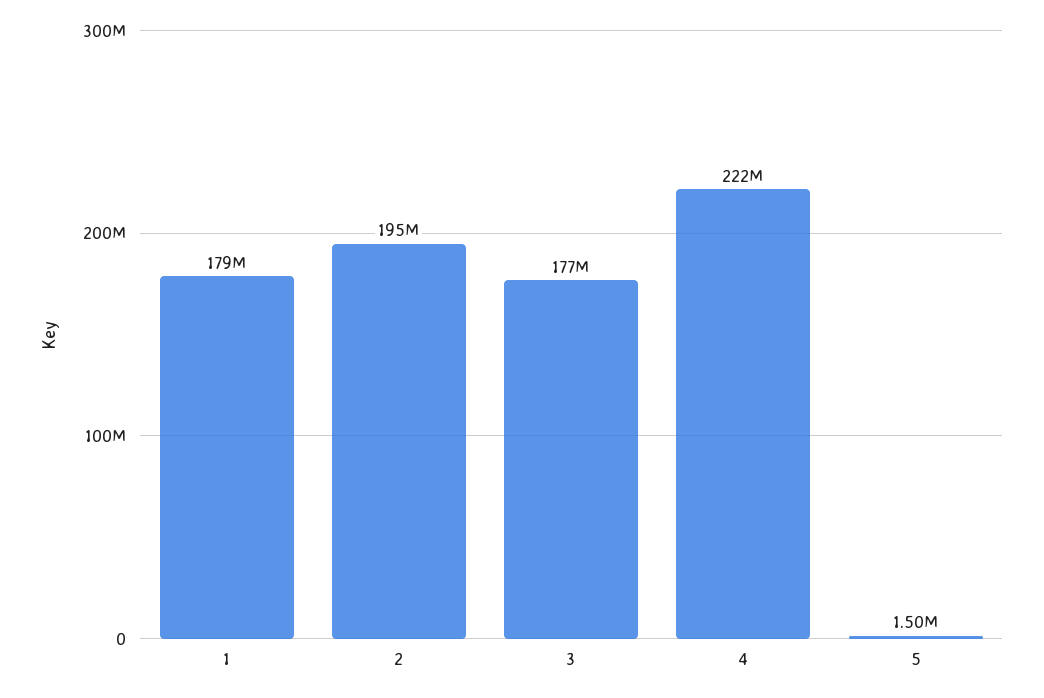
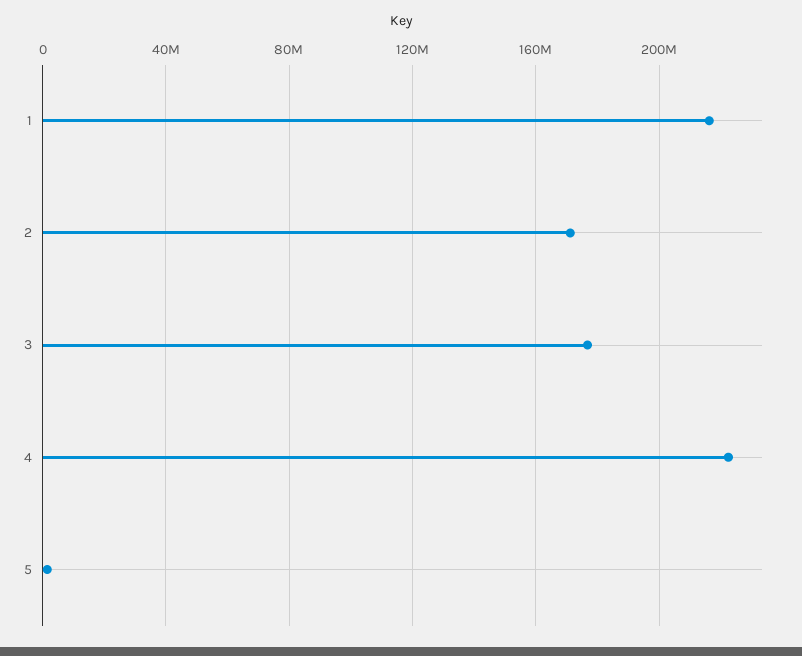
  {
-   "1": 179000000,
+   "1": 215000000,
-   "2": 195000000,
+   "2": 170000000,
    "3": 177000000,
    "4": 222000000,
    "5": 1500000
  }

